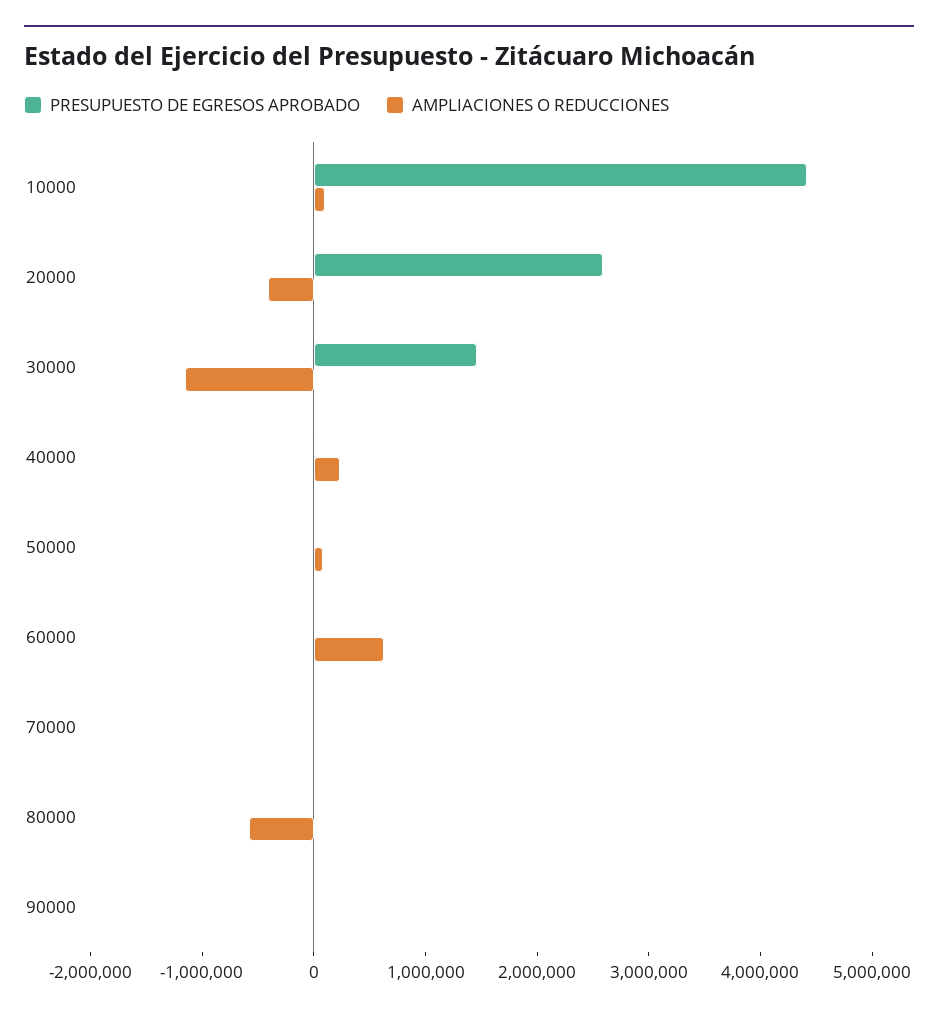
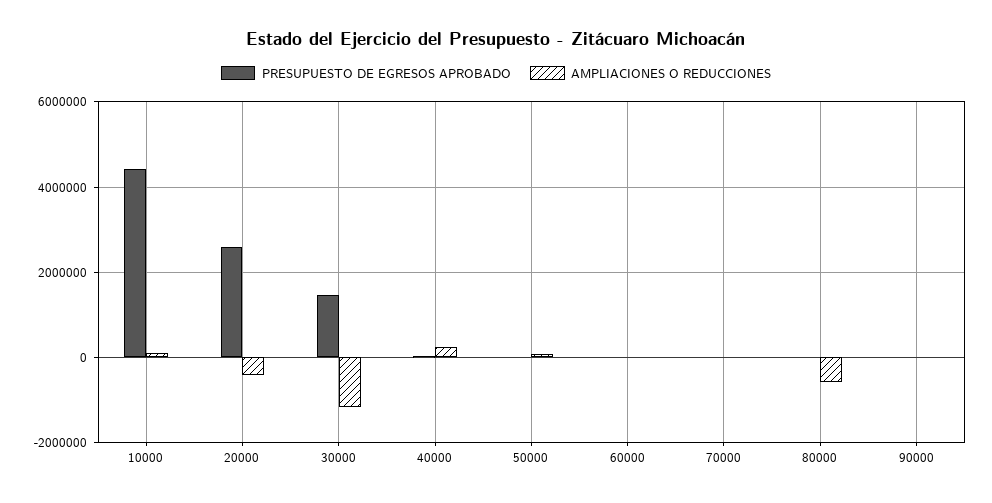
  {
    "PRESUPUESTO DE EGRESOS APROBADO": {
      "10000": 4400000,
      "20000": 2600000,
      "30000": 1400000,
      "40000": 0,
      "50000": 0,
      "60000": 0,
      "70000": 0,
      "80000": 0,
      "90000": 0
    },
    "AMPLIACIONES O REDUCCIONES": {
      "10000": 200000,
      "20000": -400000,
      "30000": -1200000,
      "40000": 200000,
      "50000": 0,
-     "60000": 600000,
+     "60000": 0,
      "70000": 0,
      "80000": -600000,
      "90000": 0
    }
  }

